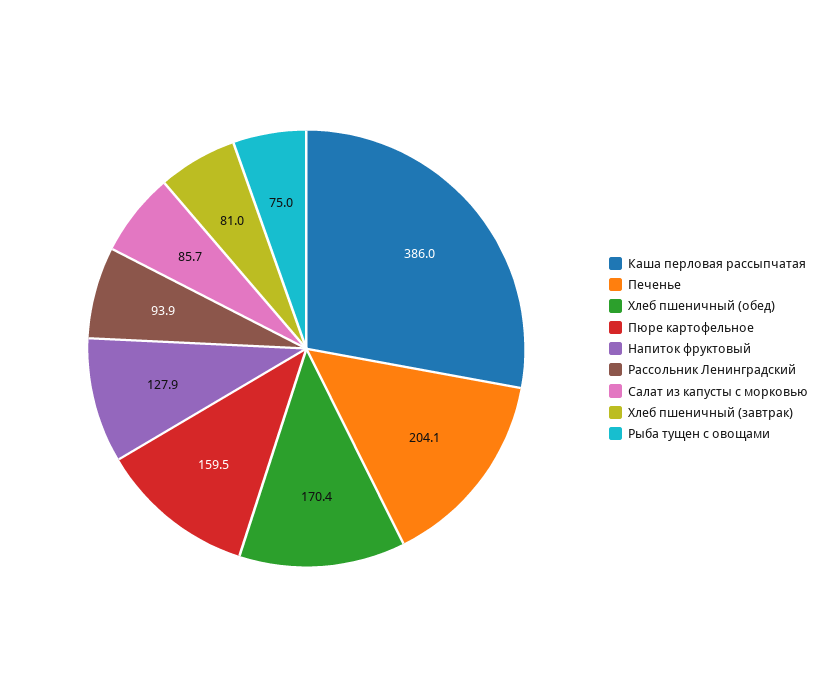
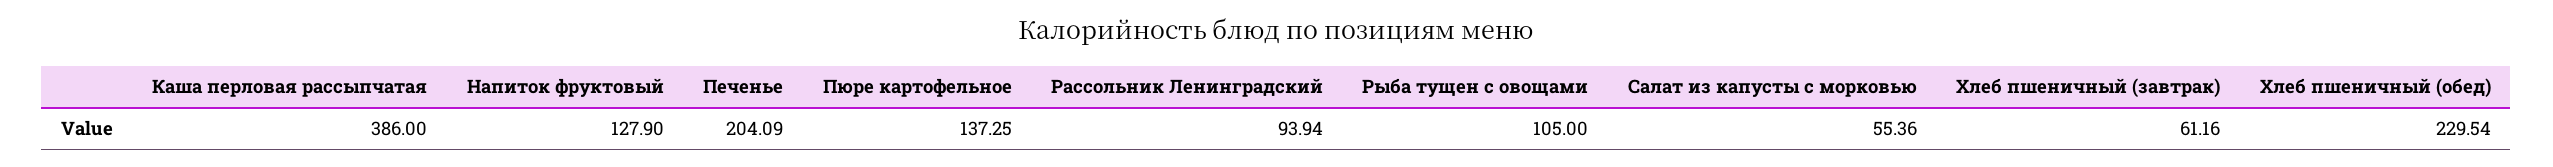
  {
    "Каша перловая рассыпчатая": 386,
    "Печенье": 204.09,
-   "Хлеб пшеничный (обед)": 170.4,
+   "Хлеб пшеничный (обед)": 229.54,
-   "Пюре картофельное": 159.5,
+   "Пюре картофельное": 137.25,
    "Напиток фруктовый": 127.9,
    "Рассольник Ленинградский": 93.94,
-   "Салат из капусты с морковью": 85.7,
+   "Салат из капусты с морковью": 55.36,
-   "Хлеб пшеничный (завтрак)": 81,
+   "Хлеб пшеничный (завтрак)": 61.16,
-   "Рыба тущен с овощами": 75
+   "Рыба тущен с овощами": 105
  }

